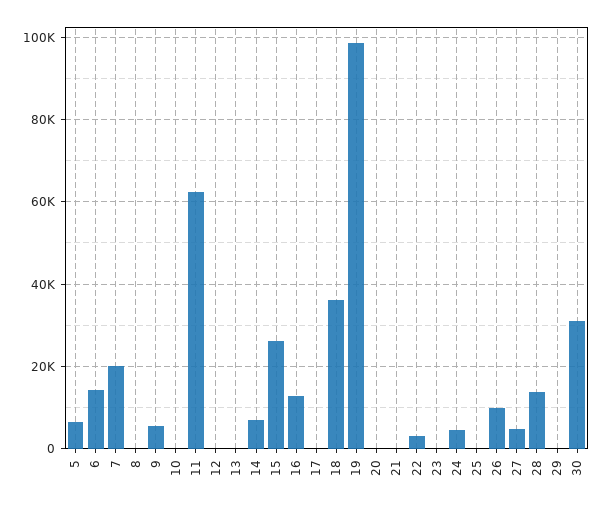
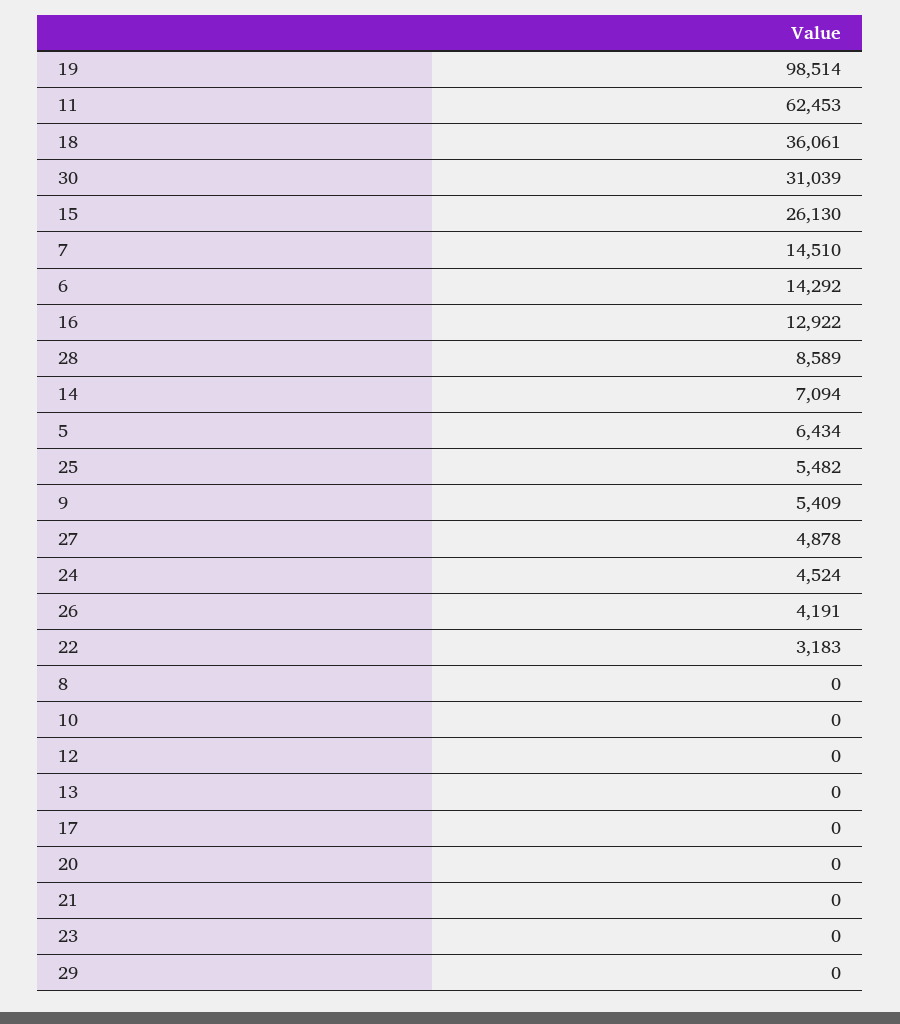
  {
    "5": 6434,
    "6": 14292,
-   "7": 20000,
+   "7": 14510,
    "8": 0,
    "9": 5409,
    "10": 0,
    "11": 62453,
    "12": 0,
    "13": 0,
    "14": 7094,
    "15": 26130,
    "16": 12922,
    "17": 0,
    "18": 36061,
    "19": 98514,
    "20": 0,
    "21": 0,
    "22": 3183,
    "23": 0,
    "24": 4524,
-   "25": 0,
+   "25": 5482,
-   "26": 10000,
+   "26": 4191,
    "27": 4878,
-   "28": 14000,
+   "28": 8589,
    "29": 0,
    "30": 31039
  }

